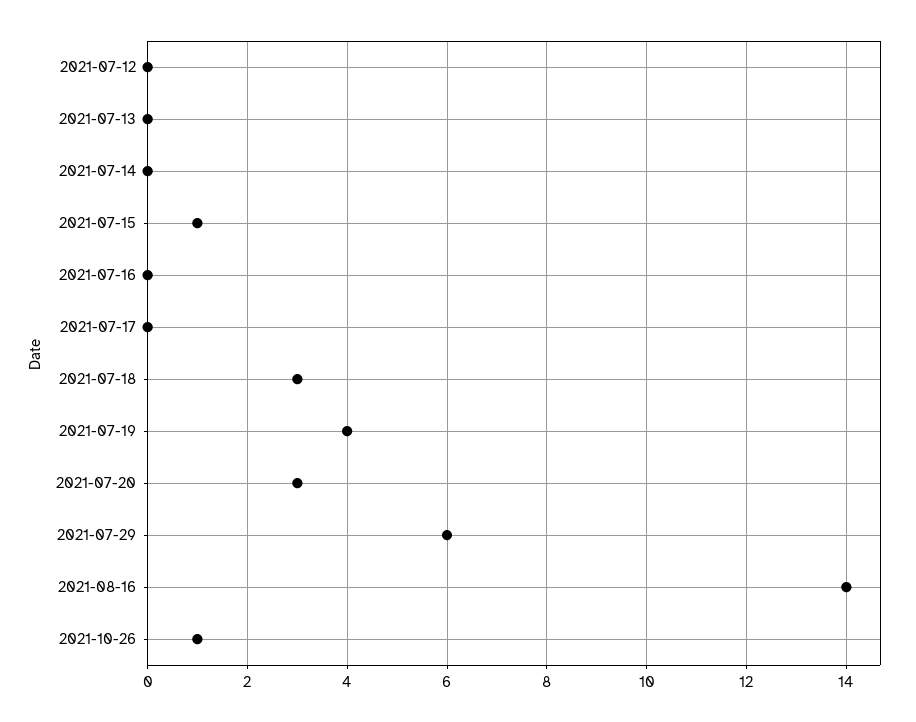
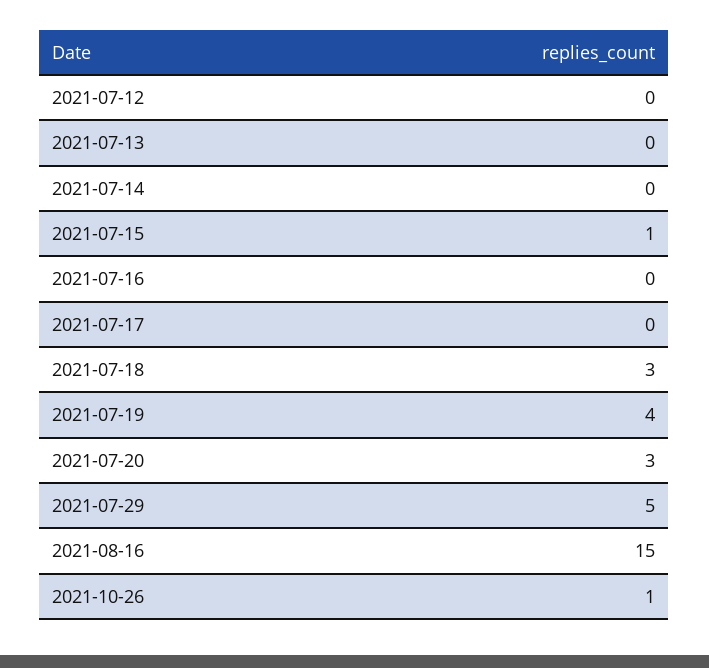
  {
    "2021-07-12": 0,
    "2021-07-13": 0,
    "2021-07-14": 0,
    "2021-07-15": 1,
    "2021-07-16": 0,
    "2021-07-17": 0,
    "2021-07-18": 3,
    "2021-07-19": 4,
    "2021-07-20": 3,
-   "2021-07-29": 6,
+   "2021-07-29": 5,
-   "2021-08-16": 14,
+   "2021-08-16": 15,
    "2021-10-26": 1
  }

